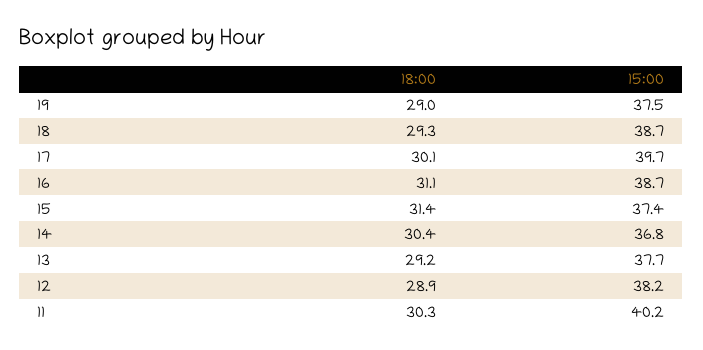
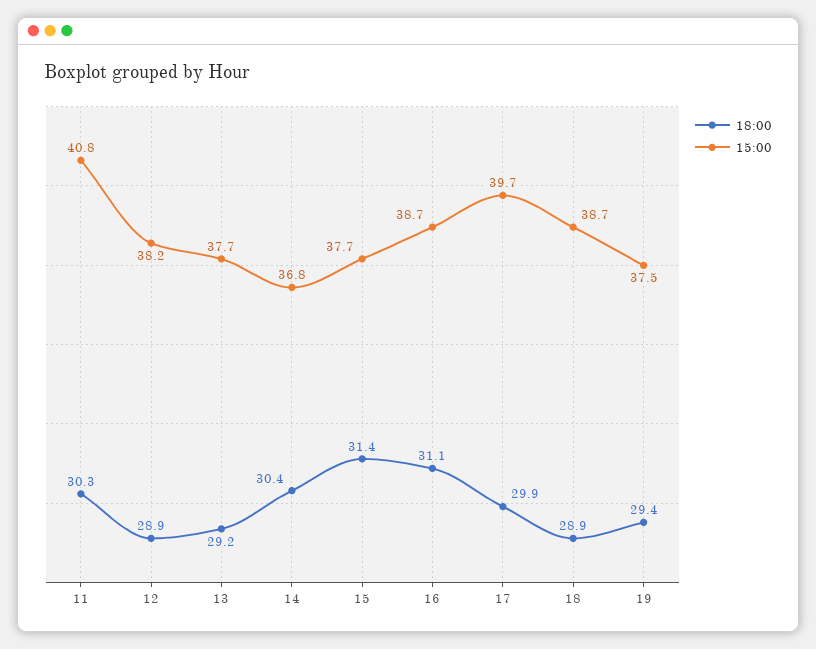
  {
    "18:00": {
-     "19": 29,
+     "19": 29.4,
-     "18": 29.3,
+     "18": 28.9,
-     "17": 30.1,
+     "17": 29.9,
      "16": 31.1,
      "15": 31.4,
      "14": 30.4,
      "13": 29.2,
      "12": 28.9,
      "11": 30.3
    },
    "15:00": {
      "19": 37.5,
      "18": 38.7,
      "17": 39.7,
      "16": 38.7,
-     "15": 37.4,
+     "15": 37.7,
      "14": 36.8,
      "13": 37.7,
      "12": 38.2,
-     "11": 40.2
+     "11": 40.8
    }
  }

